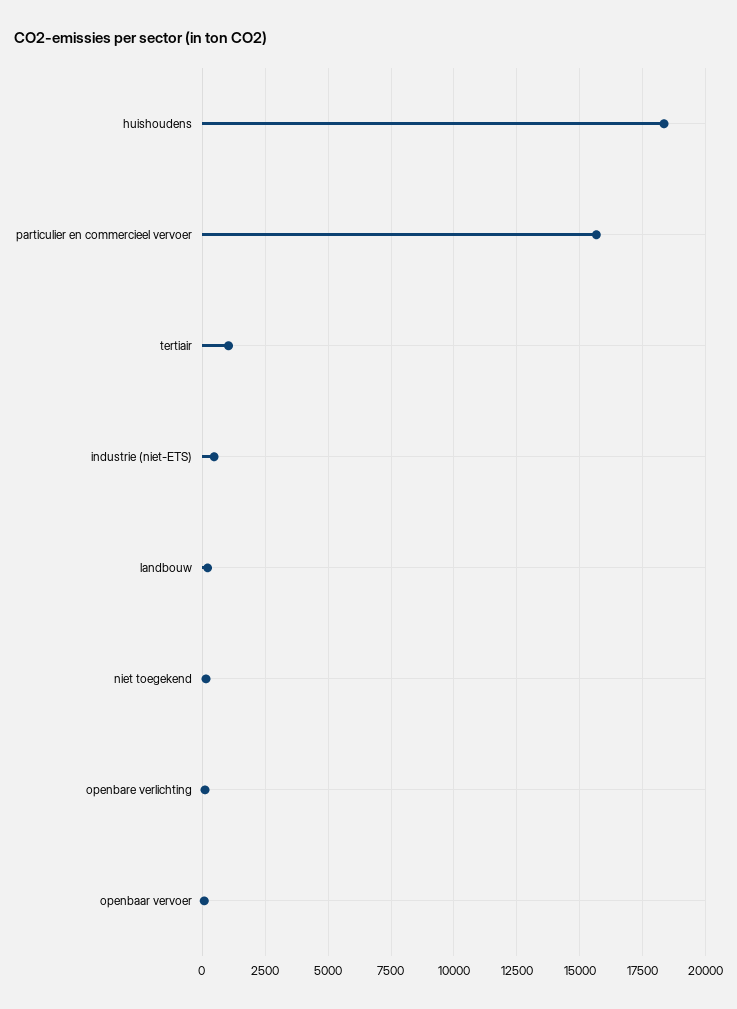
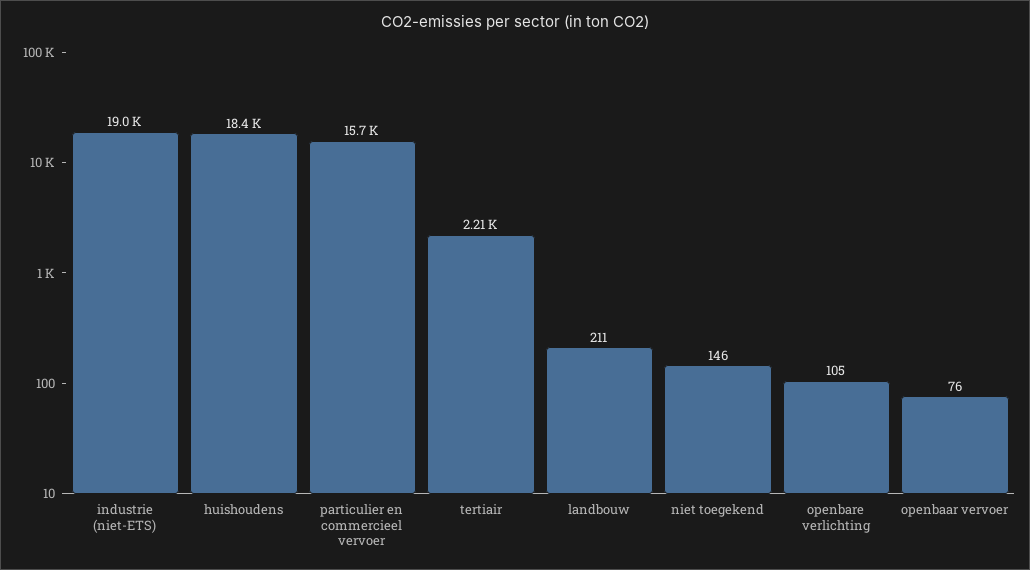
  {
    "huishoudens": 18400,
    "particulier en commercieel vervoer": 15700,
-   "tertiair": 1000,
+   "tertiair": 2210,
-   "industrie (niet-ETS)": 500,
+   "industrie (niet-ETS)": 19000,
    "landbouw": 211,
    "niet toegekend": 146,
    "openbare verlichting": 105,
    "openbaar vervoer": 76
  }

